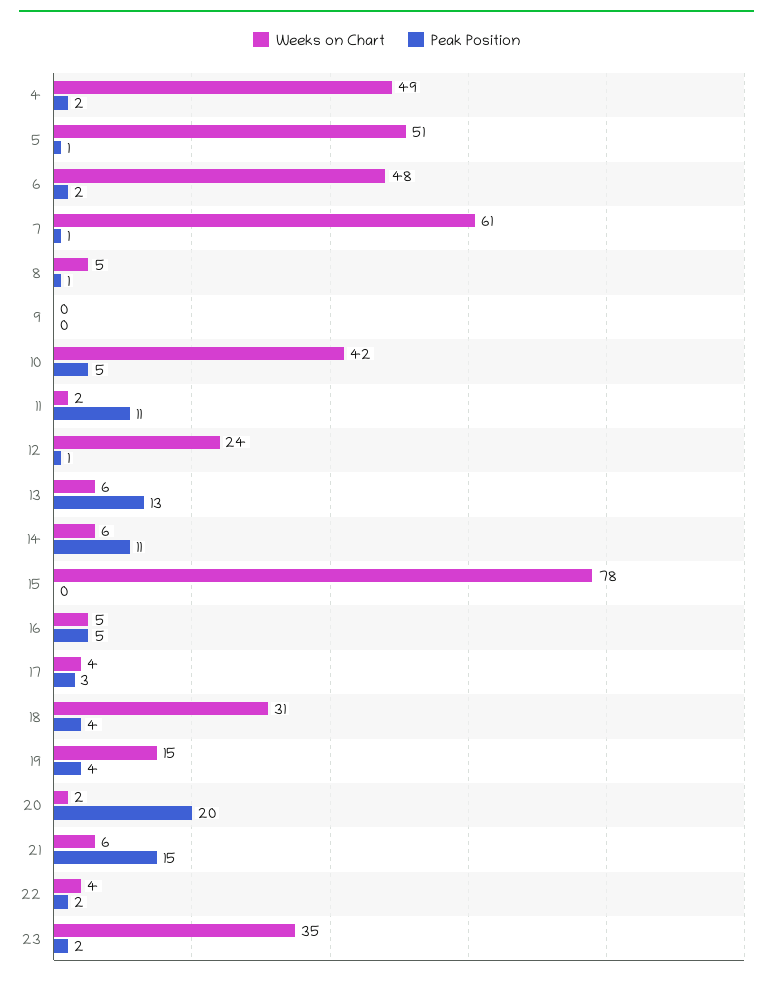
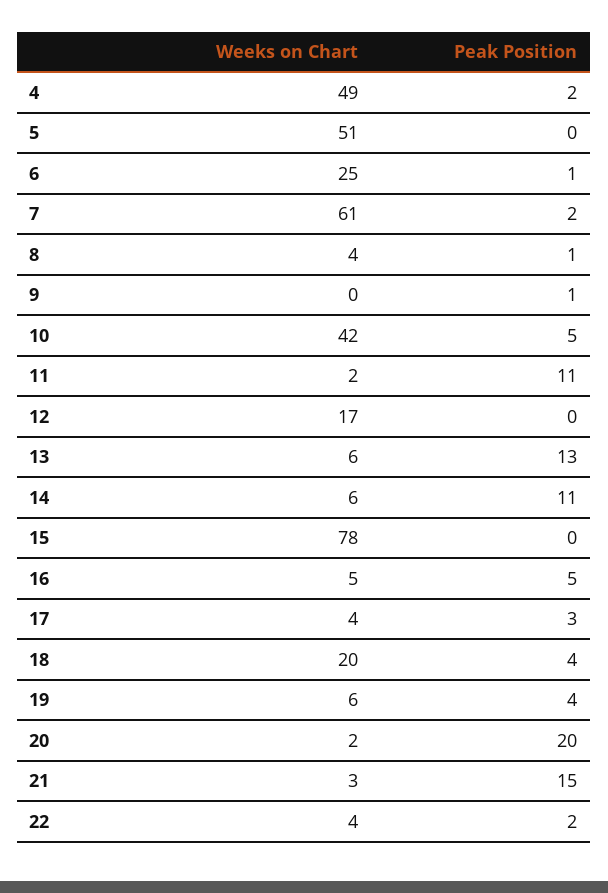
  {
    "Weeks on Chart": {
      "4": 49,
      "5": 51,
-     "6": 48,
+     "6": 25,
      "7": 61,
-     "8": 5,
+     "8": 4,
      "9": 0,
      "10": 42,
      "11": 2,
-     "12": 24,
+     "12": 17,
      "13": 6,
      "14": 6,
      "15": 78,
      "16": 5,
      "17": 4,
-     "18": 31,
+     "18": 20,
-     "19": 15,
+     "19": 6,
      "20": 2,
-     "21": 6,
+     "21": 3,
-     "22": 4,
+     "22": 4
-     "23": 35
    },
    "Peak Position": {
      "4": 2,
-     "5": 1,
+     "5": 0,
-     "6": 2,
+     "6": 1,
-     "7": 1,
+     "7": 2,
      "8": 1,
-     "9": 0,
+     "9": 1,
      "10": 5,
      "11": 11,
-     "12": 1,
+     "12": 0,
      "13": 13,
      "14": 11,
      "15": 0,
      "16": 5,
      "17": 3,
      "18": 4,
      "19": 4,
      "20": 20,
      "21": 15,
-     "22": 2,
+     "22": 2
-     "23": 2
    }
  }

